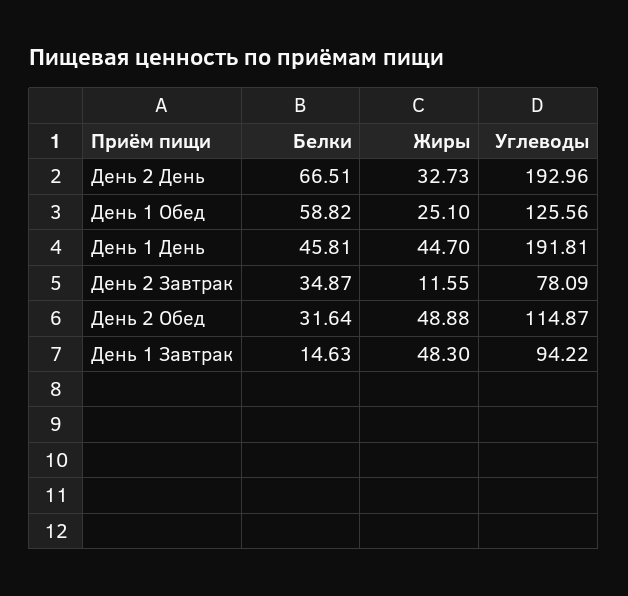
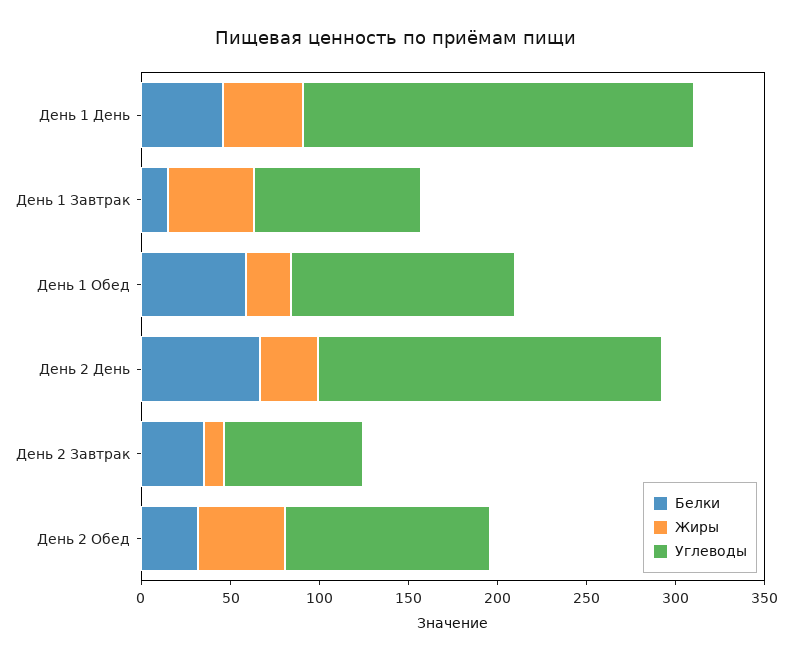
  {
    "Белки": {
      "День 2 День": 66.51,
      "День 1 Обед": 58.82,
      "День 1 День": 45.81,
      "День 2 Завтрак": 34.87,
      "День 2 Обед": 31.64,
      "День 1 Завтрак": 14.63
    },
    "Жиры": {
      "День 2 День": 32.73,
      "День 1 Обед": 25.1,
      "День 1 День": 44.7,
      "День 2 Завтрак": 11.55,
      "День 2 Обед": 48.88,
      "День 1 Завтрак": 48.3
    },
    "Углеводы": {
      "День 2 День": 192.96,
      "День 1 Обед": 125.56,
-     "День 1 День": 191.81,
+     "День 1 День": 220,
      "День 2 Завтрак": 78.09,
      "День 2 Обед": 114.87,
      "День 1 Завтрак": 94.22
    }
  }

